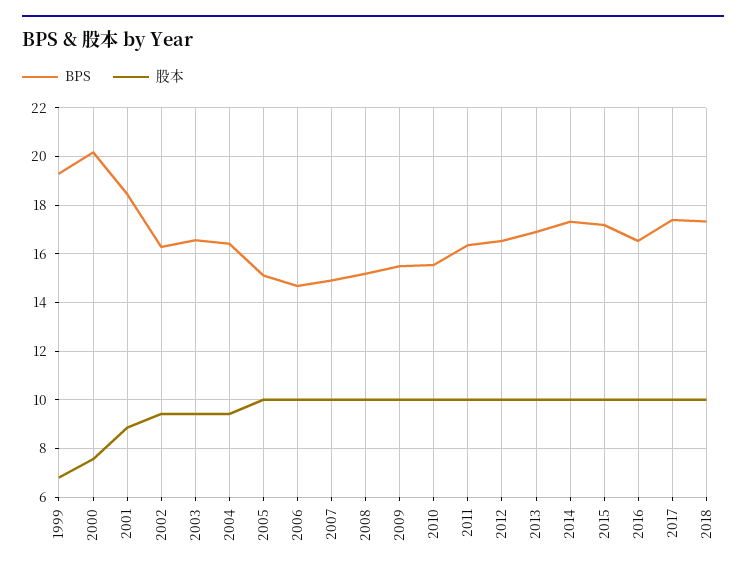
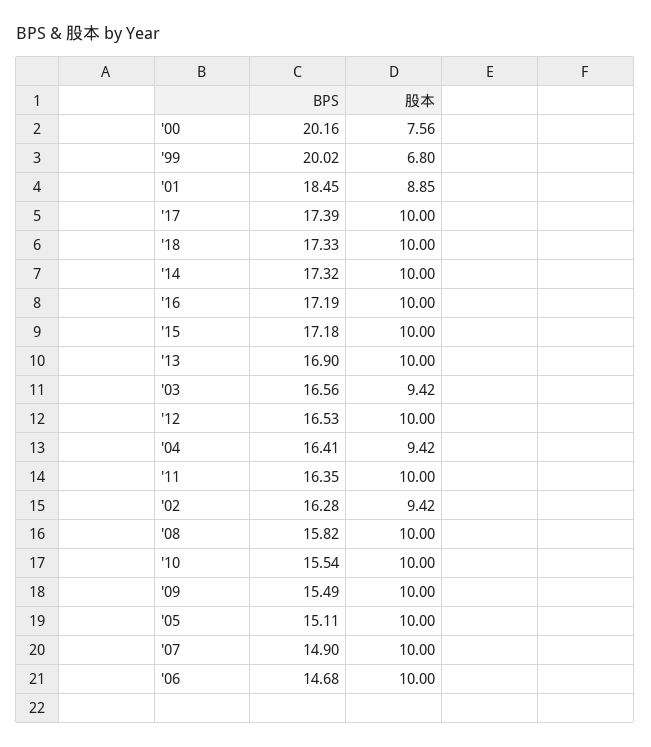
  {
    "BPS": {
-     "1999": 19.25,
+     "1999": 20.02,
      "2000": 20.16,
      "2001": 18.45,
      "2002": 16.28,
      "2003": 16.56,
      "2004": 16.41,
      "2005": 15.11,
      "2006": 14.68,
      "2007": 14.9,
-     "2008": 15.25,
+     "2008": 15.82,
      "2009": 15.49,
      "2010": 15.54,
      "2011": 16.35,
      "2012": 16.53,
      "2013": 16.9,
      "2014": 17.32,
      "2015": 17.18,
-     "2016": 16.5,
+     "2016": 17.19,
      "2017": 17.39,
      "2018": 17.33
    },
    "股本": {
      "1999": 6.8,
      "2000": 7.56,
      "2001": 8.85,
      "2002": 9.42,
      "2003": 9.42,
      "2004": 9.42,
      "2005": 10,
      "2006": 10,
      "2007": 10,
      "2008": 10,
      "2009": 10,
      "2010": 10,
      "2011": 10,
      "2012": 10,
      "2013": 10,
      "2014": 10,
      "2015": 10,
      "2016": 10,
      "2017": 10,
      "2018": 10
    }
  }

